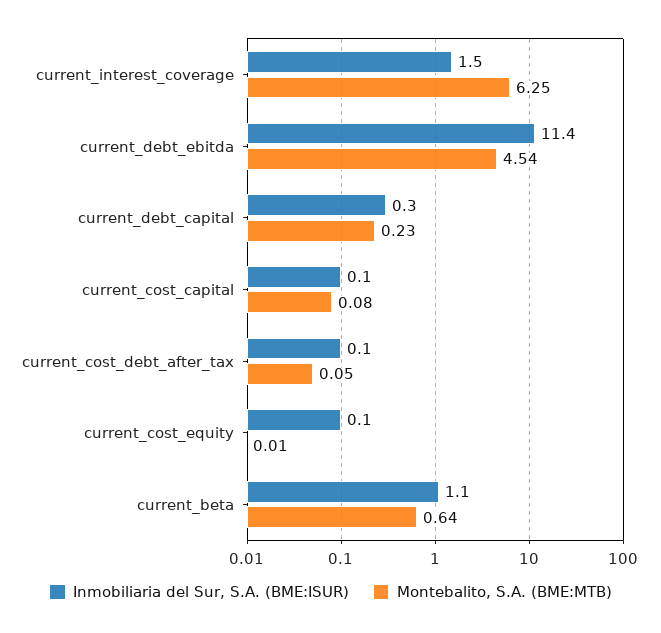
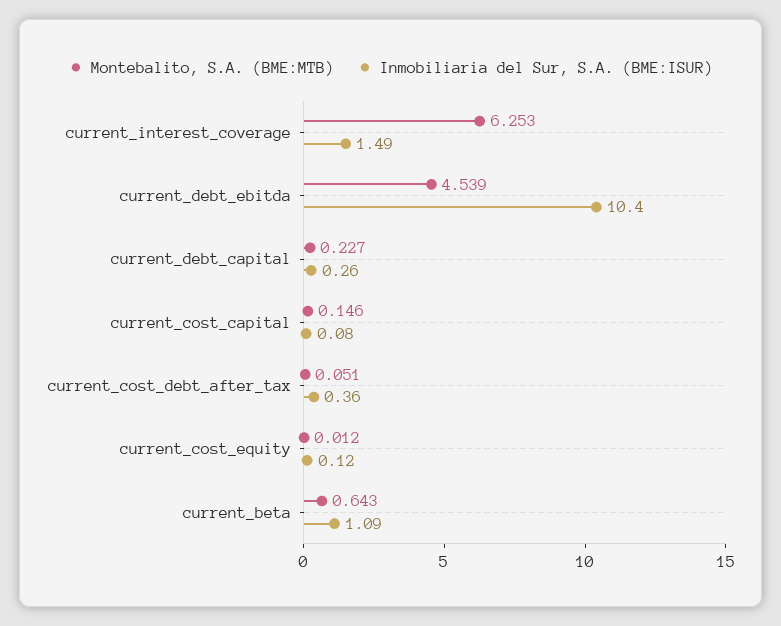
  {
    "Inmobiliaria del Sur, S.A. (BME:ISUR)": {
      "current_interest_coverage": 1.49,
-     "current_debt_ebitda": 11.4,
+     "current_debt_ebitda": 10.4,
      "current_debt_capital": 0.26,
      "current_cost_capital": 0.08,
-     "current_cost_debt_after_tax": 0.1,
+     "current_cost_debt_after_tax": 0.36,
      "current_cost_equity": 0.12,
      "current_beta": 1.09
    },
    "Montebalito, S.A. (BME:MTB)": {
      "current_interest_coverage": 6.253,
      "current_debt_ebitda": 4.539,
      "current_debt_capital": 0.227,
-     "current_cost_capital": 0.08,
+     "current_cost_capital": 0.146,
      "current_cost_debt_after_tax": 0.051,
      "current_cost_equity": 0.012,
      "current_beta": 0.643
    }
  }

